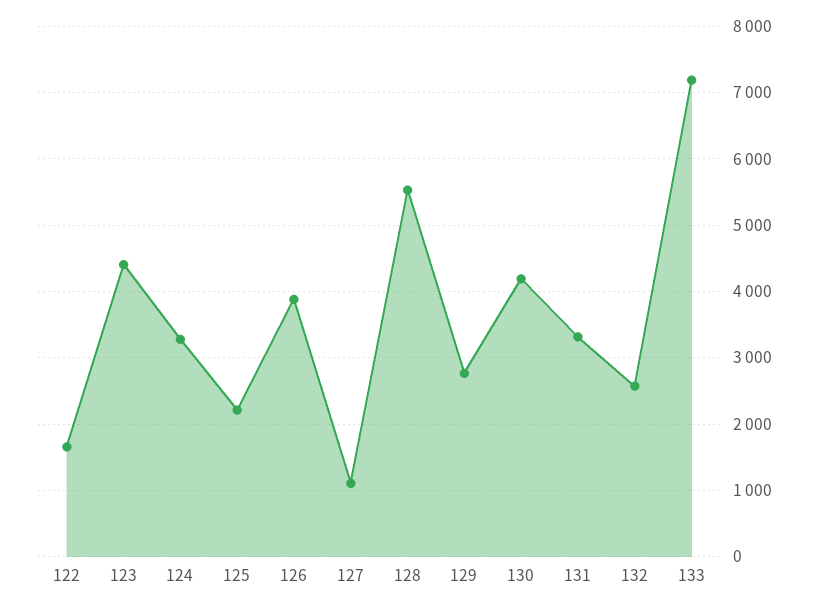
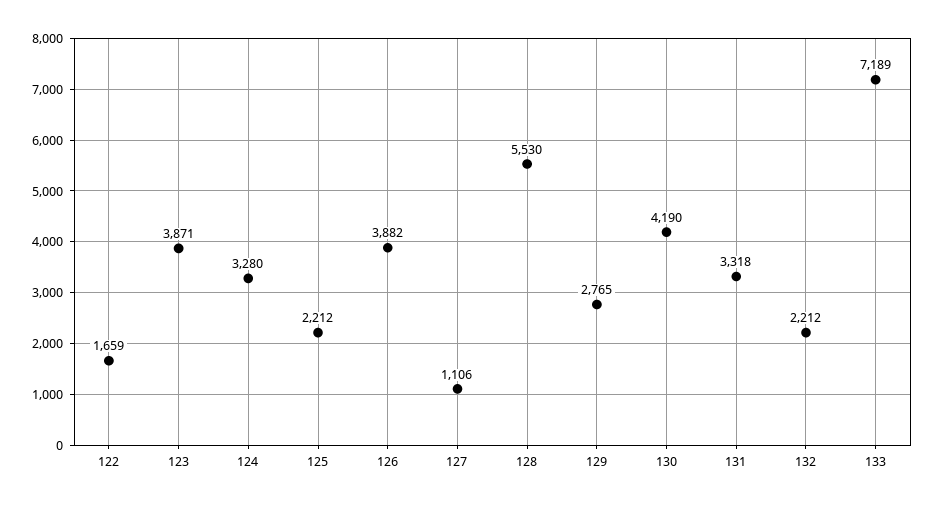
  {
    "122": 1659,
-   "123": 4400,
+   "123": 3871,
    "124": 3280,
    "125": 2212,
    "126": 3882,
    "127": 1106,
    "128": 5530,
    "129": 2765,
    "130": 4190,
    "131": 3318,
-   "132": 2600,
+   "132": 2212,
    "133": 7189
  }

